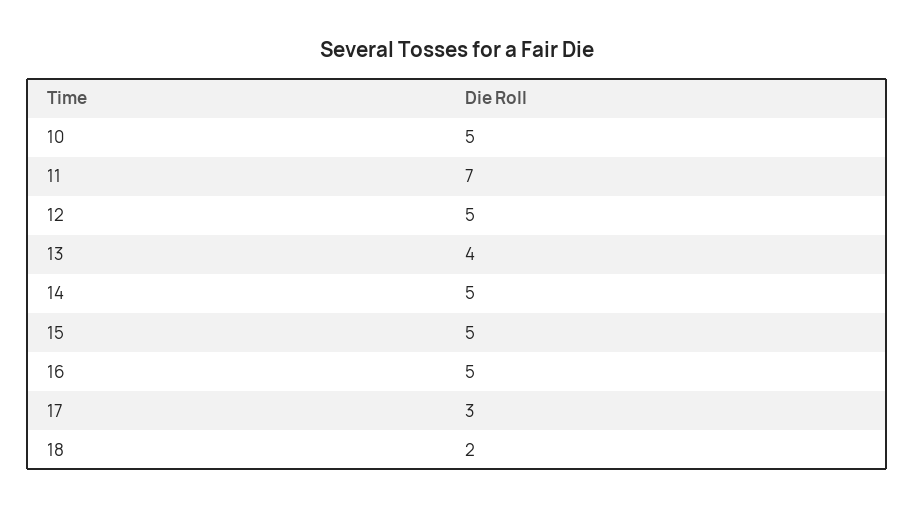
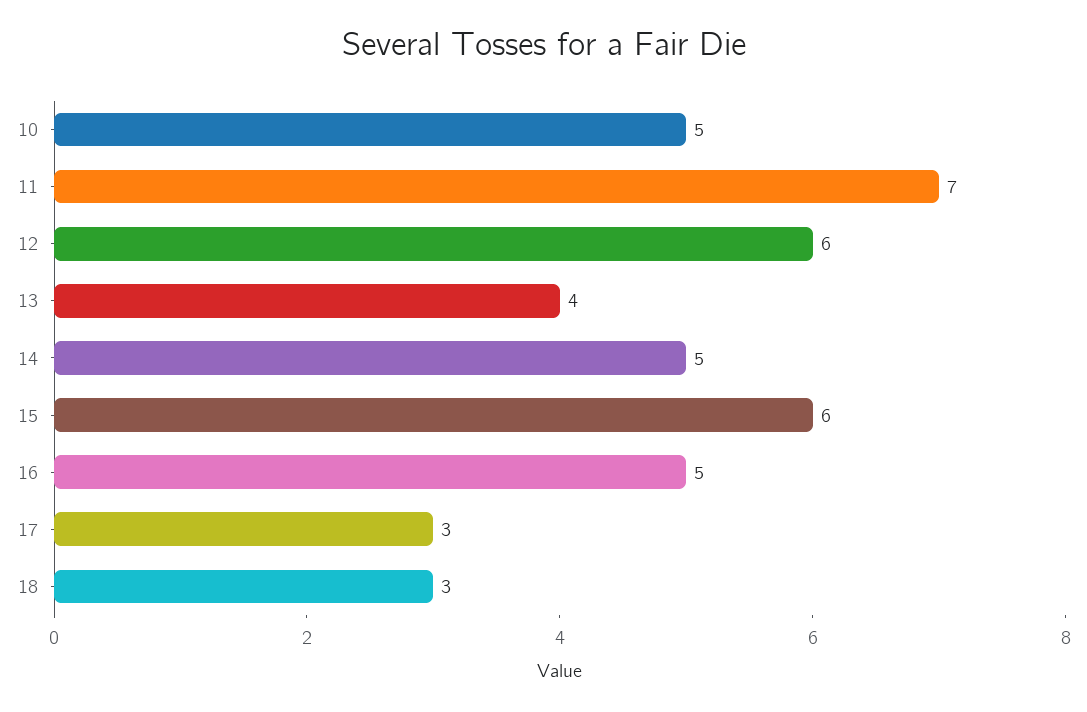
  {
    "10": 5,
    "11": 7,
-   "12": 5,
+   "12": 6,
    "13": 4,
    "14": 5,
-   "15": 5,
+   "15": 6,
    "16": 5,
    "17": 3,
-   "18": 2
+   "18": 3
  }

